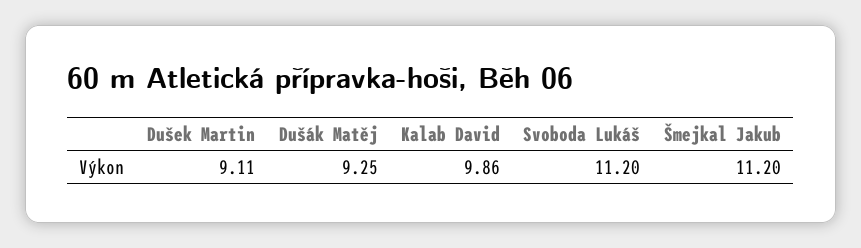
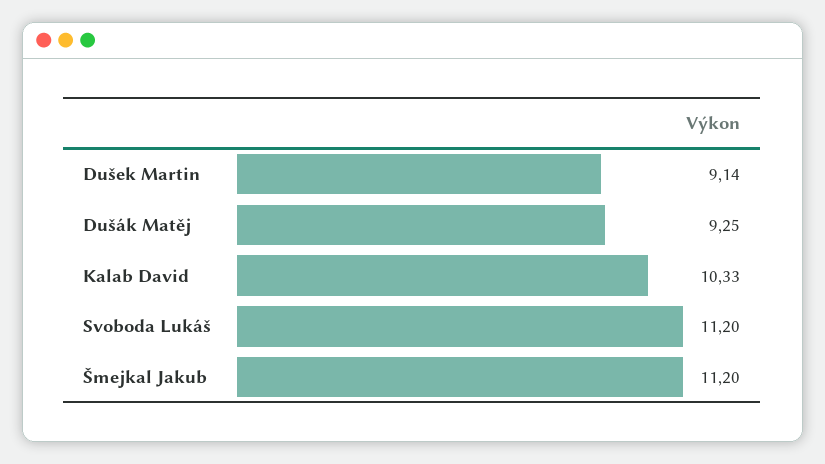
  {
-   "Dušek Martin": 9.11,
+   "Dušek Martin": 9.14,
    "Dušák Matěj": 9.25,
-   "Kalab David": 9.86,
+   "Kalab David": 10.33,
    "Svoboda Lukáš": 11.2,
    "Šmejkal Jakub": 11.2
  }

